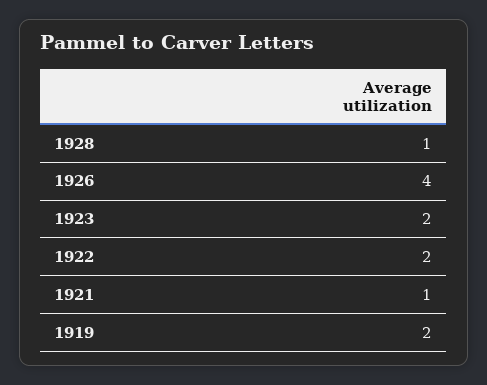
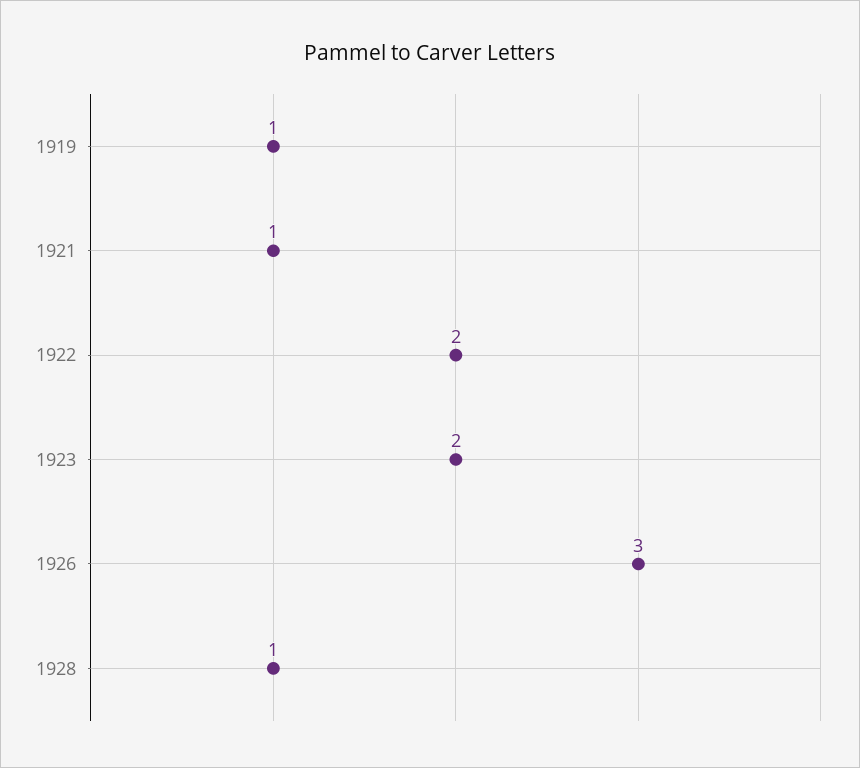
  {
    "1928": 1,
-   "1926": 4,
+   "1926": 3,
    "1923": 2,
    "1922": 2,
    "1921": 1,
-   "1919": 2
+   "1919": 1
  }

